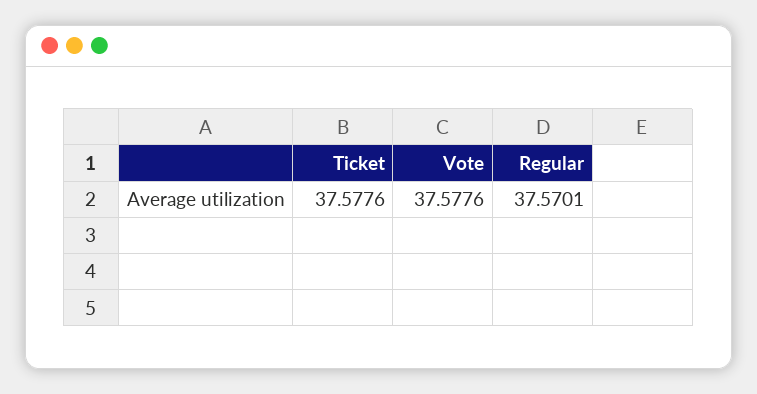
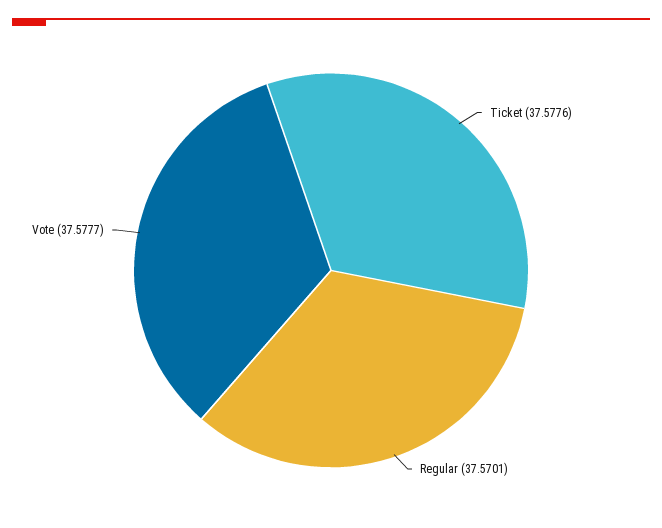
  {
    "Ticket": 37.5776,
-   "Vote": 37.5776,
+   "Vote": 37.5777,
    "Regular": 37.5701
  }

